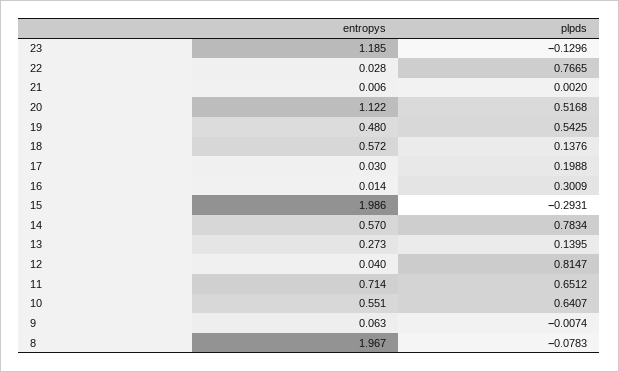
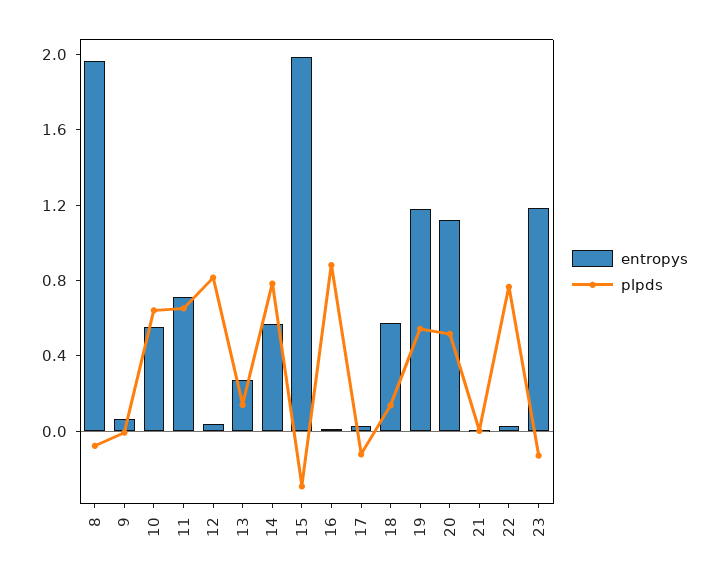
  {
    "entropys": {
      "23": 1.185,
      "22": 0.028,
      "21": 0.006,
      "20": 1.122,
-     "19": 0.48,
+     "19": 1.2,
      "18": 0.572,
      "17": 0.03,
      "16": 0.014,
      "15": 1.986,
      "14": 0.57,
      "13": 0.273,
      "12": 0.04,
      "11": 0.714,
      "10": 0.551,
      "9": 0.063,
      "8": 1.967
    },
    "plpds": {
      "23": -0.1296,
      "22": 0.7665,
      "21": 0.002,
      "20": 0.5168,
      "19": 0.5425,
      "18": 0.1376,
-     "17": 0.1988,
+     "17": -0.1,
-     "16": 0.3009,
+     "16": 0.9,
      "15": -0.2931,
      "14": 0.7834,
      "13": 0.1395,
      "12": 0.8147,
      "11": 0.6512,
      "10": 0.6407,
      "9": -0.0074,
      "8": -0.0783
    }
  }

